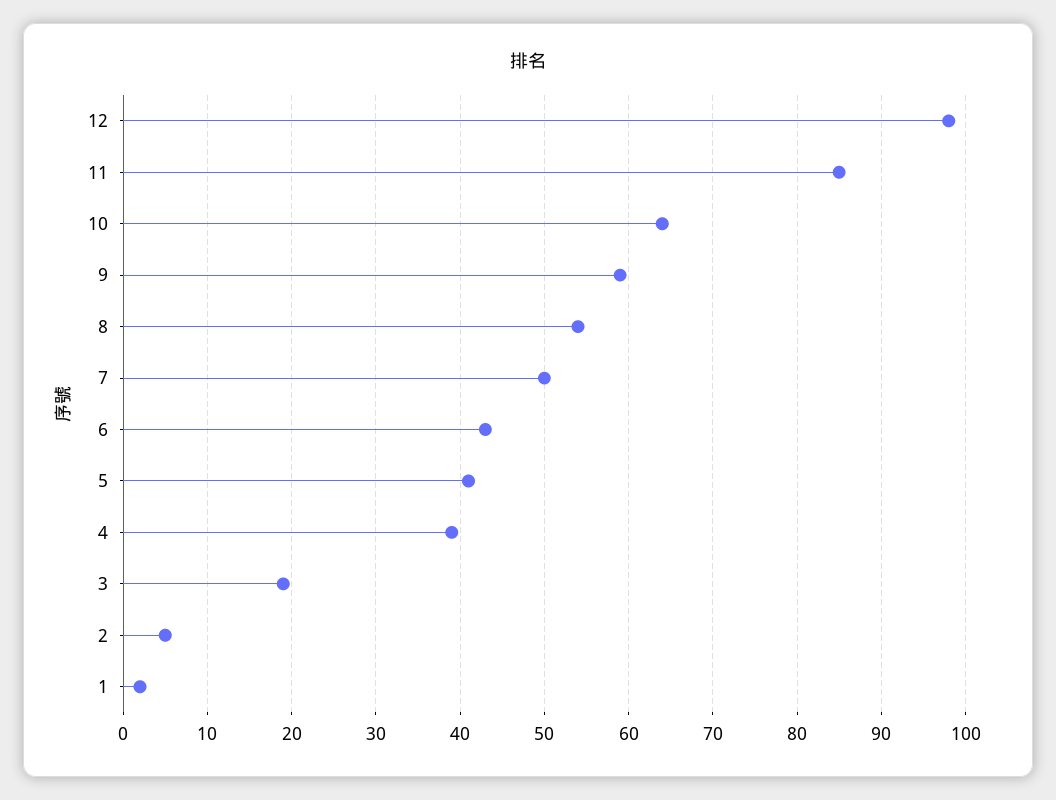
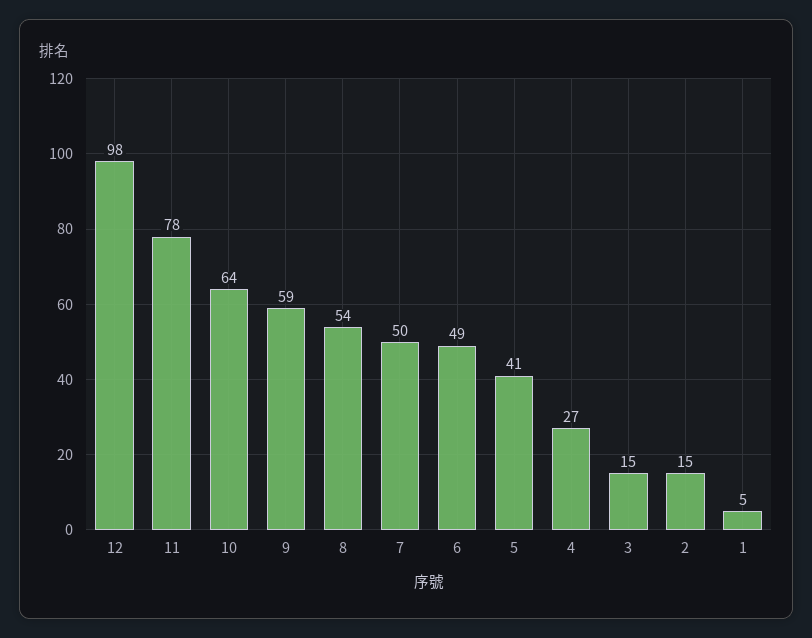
  {
    "12": 98,
-   "11": 85,
+   "11": 78,
    "10": 64,
    "9": 59,
    "8": 54,
    "7": 50,
-   "6": 43,
+   "6": 49,
    "5": 41,
-   "4": 39,
+   "4": 27,
-   "3": 19,
+   "3": 15,
-   "2": 5,
+   "2": 15,
-   "1": 2
+   "1": 5
  }

